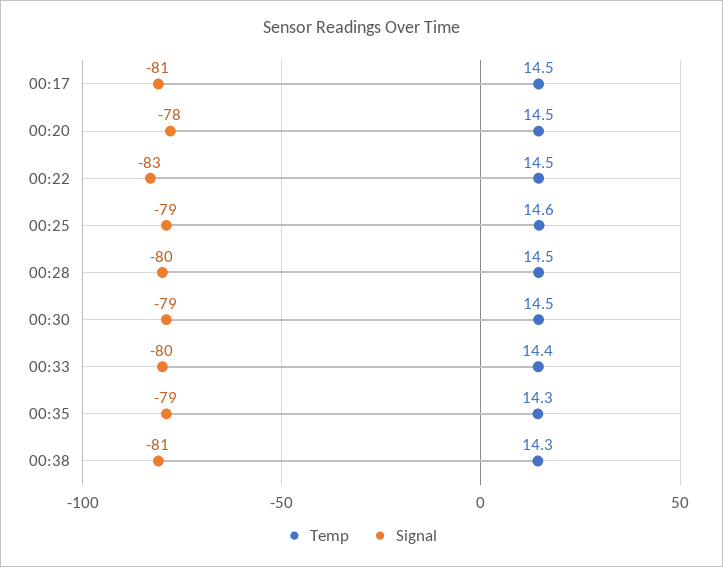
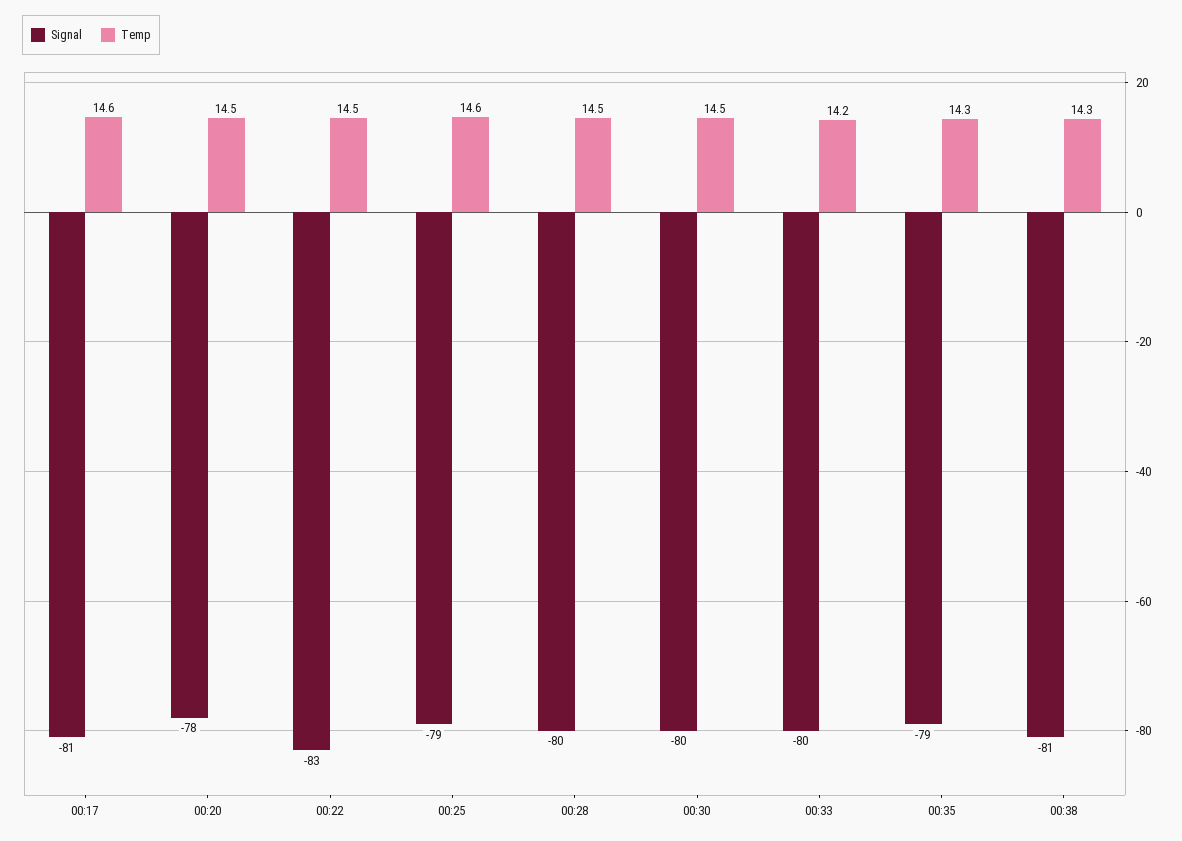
  {
    "Temp": {
-     "00:17": 14.5,
+     "00:17": 14.6,
      "00:20": 14.5,
      "00:22": 14.5,
      "00:25": 14.6,
      "00:28": 14.5,
      "00:30": 14.5,
-     "00:33": 14.4,
+     "00:33": 14.2,
      "00:35": 14.3,
      "00:38": 14.3
    },
    "Signal": {
      "00:17": -81,
      "00:20": -78,
      "00:22": -83,
      "00:25": -79,
      "00:28": -80,
-     "00:30": -79,
+     "00:30": -80,
      "00:33": -80,
      "00:35": -79,
      "00:38": -81
    }
  }

